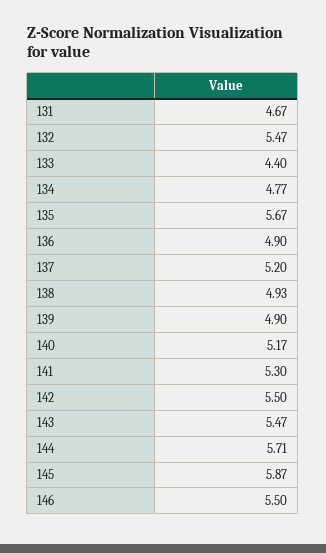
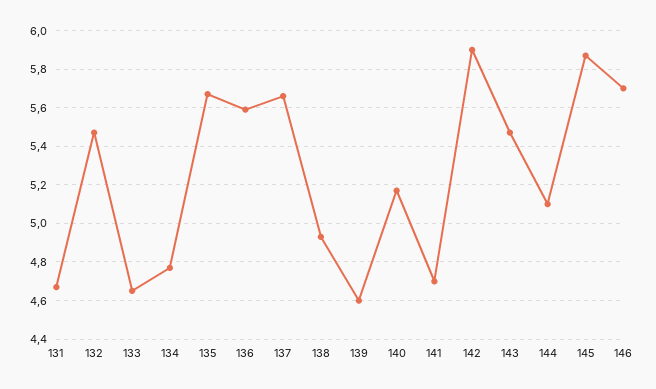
  {
    "131": 4.67,
    "132": 5.47,
-   "133": 4.4,
+   "133": 4.65,
    "134": 4.77,
    "135": 5.67,
-   "136": 4.9,
+   "136": 5.6,
-   "137": 5.2,
+   "137": 5.65,
    "138": 4.93,
-   "139": 4.9,
+   "139": 4.6,
    "140": 5.17,
-   "141": 5.3,
+   "141": 4.7,
-   "142": 5.5,
+   "142": 5.9,
    "143": 5.47,
-   "144": 5.71,
+   "144": 5.1,
    "145": 5.87,
-   "146": 5.5
+   "146": 5.7
  }

